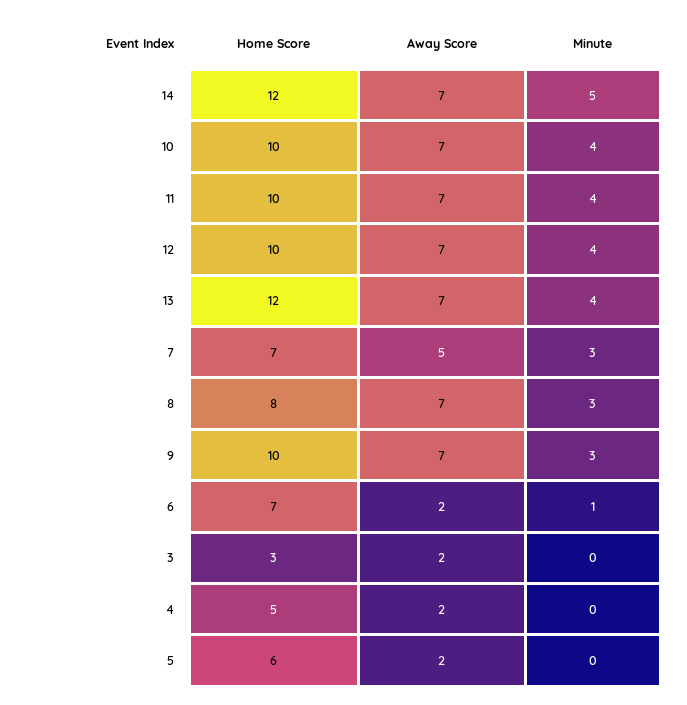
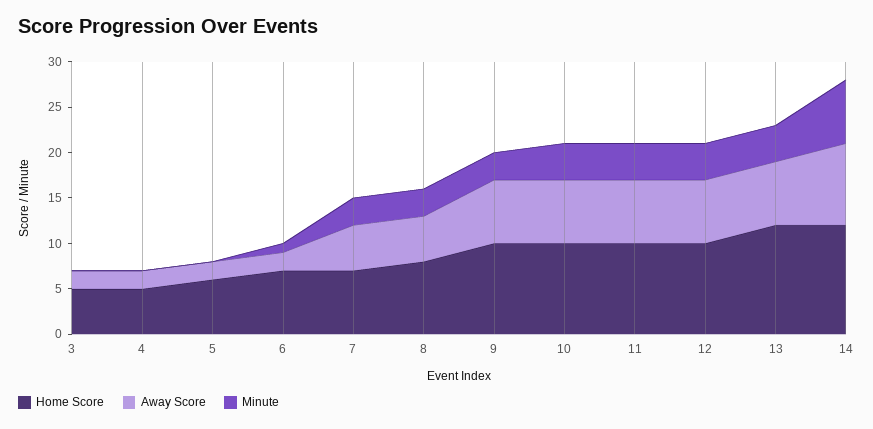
  {
    "Home Score": {
      "14": 12,
      "10": 10,
      "11": 10,
      "12": 10,
      "13": 12,
      "7": 7,
      "8": 8,
      "9": 10,
      "6": 7,
-     "3": 3,
+     "3": 5,
      "4": 5,
      "5": 6
    },
    "Away Score": {
-     "14": 7,
+     "14": 9,
      "10": 7,
      "11": 7,
      "12": 7,
      "13": 7,
      "7": 5,
-     "8": 7,
+     "8": 5,
      "9": 7,
      "6": 2,
      "3": 2,
      "4": 2,
      "5": 2
    },
    "Minute": {
-     "14": 5,
+     "14": 7,
      "10": 4,
      "11": 4,
      "12": 4,
      "13": 4,
      "7": 3,
      "8": 3,
      "9": 3,
      "6": 1,
      "3": 0,
      "4": 0,
      "5": 0
    }
  }

